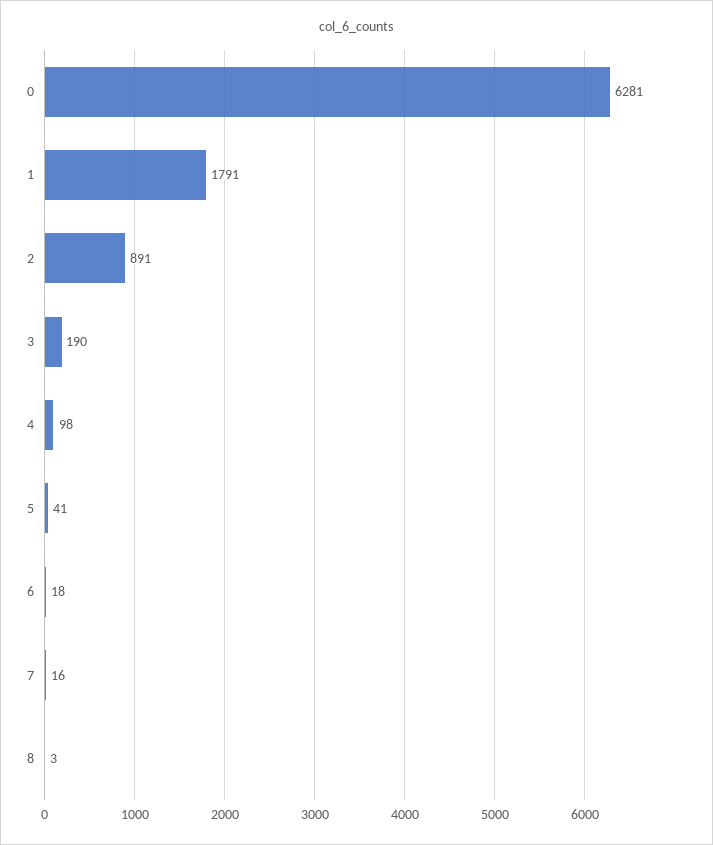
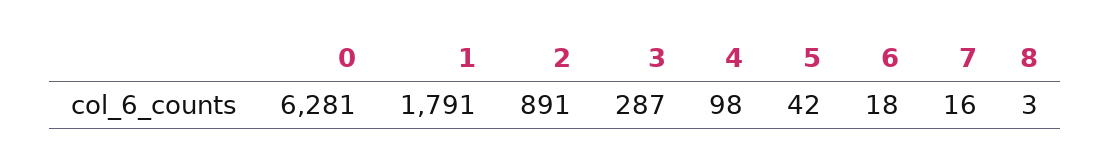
  {
    "0": 6281,
    "1": 1791,
    "2": 891,
-   "3": 190,
+   "3": 287,
    "4": 98,
-   "5": 41,
+   "5": 42,
    "6": 18,
    "7": 16,
    "8": 3
  }

